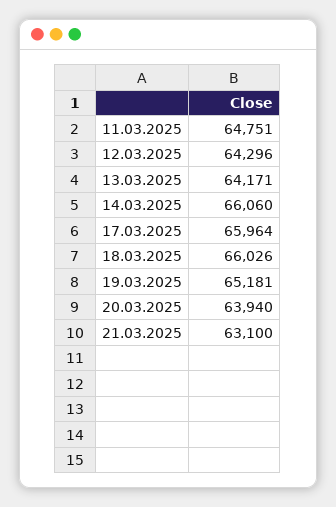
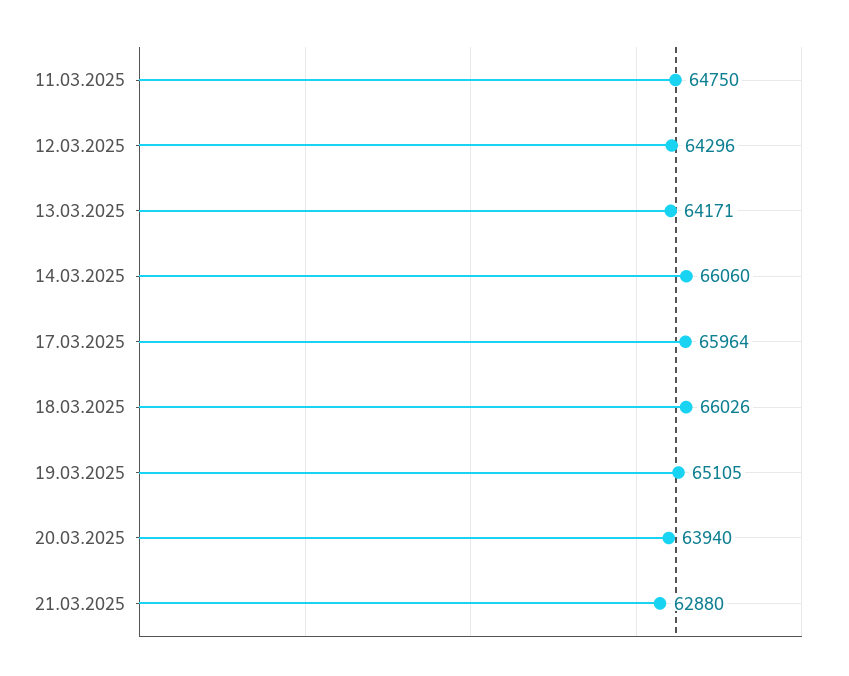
  {
-   "11.03.2025": 64751,
+   "11.03.2025": 64750,
    "12.03.2025": 64296,
    "13.03.2025": 64171,
    "14.03.2025": 66060,
    "17.03.2025": 65964,
    "18.03.2025": 66026,
-   "19.03.2025": 65181,
+   "19.03.2025": 65105,
    "20.03.2025": 63940,
-   "21.03.2025": 63100
+   "21.03.2025": 62880
  }

